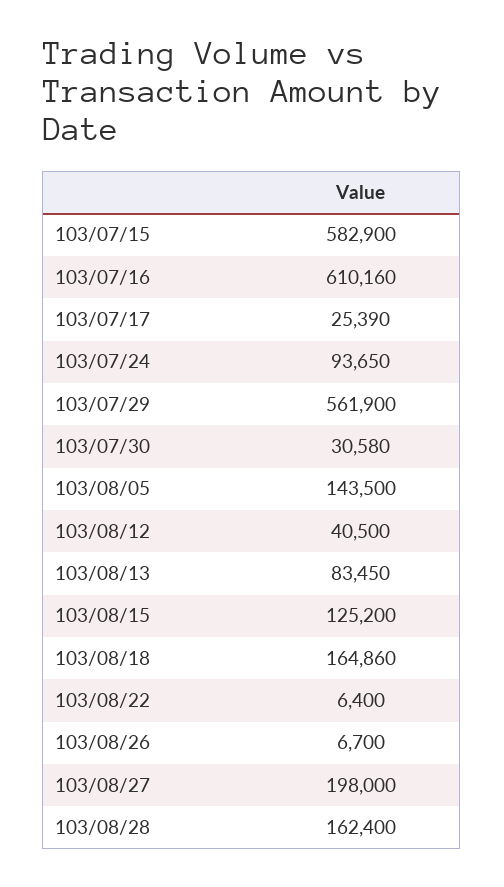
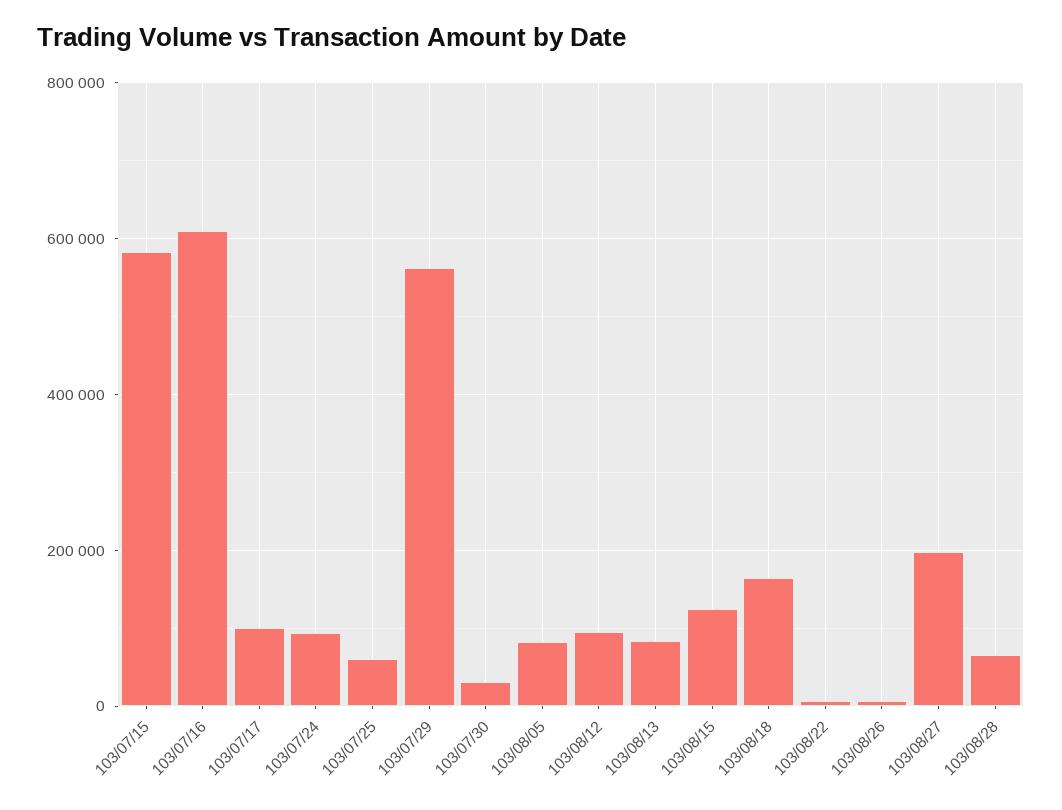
  {
    "103/07/15": 582900,
    "103/07/16": 610160,
-   "103/07/17": 25390,
+   "103/07/17": 100000,
    "103/07/24": 93650,
    "103/07/29": 561900,
    "103/07/30": 30580,
-   "103/08/05": 143500,
+   "103/08/05": 80000,
-   "103/08/12": 40500,
+   "103/08/12": 100000,
    "103/08/13": 83450,
    "103/08/15": 125200,
    "103/08/18": 164860,
    "103/08/22": 6400,
    "103/08/26": 6700,
    "103/08/27": 198000,
-   "103/08/28": 162400
+   "103/08/28": 60000,
+   "103/07/25": 60000
  }

